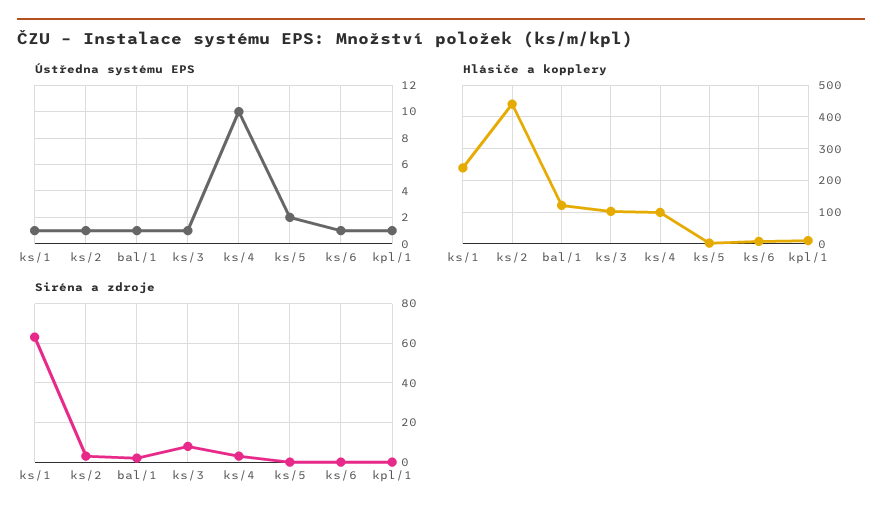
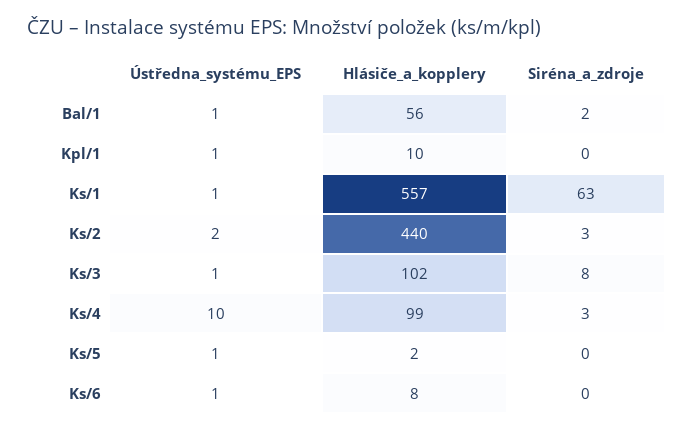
  {
    "Ústředna systému EPS": {
      "ks/1": 1,
-     "ks/2": 1,
+     "ks/2": 2,
      "bal/1": 1,
      "ks/3": 1,
      "ks/4": 10,
-     "ks/5": 2,
+     "ks/5": 1,
      "ks/6": 1,
      "kpl/1": 1
    },
    "Hlásiče a kopplery": {
-     "ks/1": 240,
+     "ks/1": 557,
      "ks/2": 440,
-     "bal/1": 120,
+     "bal/1": 56,
      "ks/3": 102,
      "ks/4": 99,
      "ks/5": 2,
      "ks/6": 8,
      "kpl/1": 10
    },
    "Siréna a zdroje": {
      "ks/1": 63,
      "ks/2": 3,
      "bal/1": 2,
      "ks/3": 8,
      "ks/4": 3,
      "ks/5": 0,
      "ks/6": 0,
      "kpl/1": 0
    }
  }

